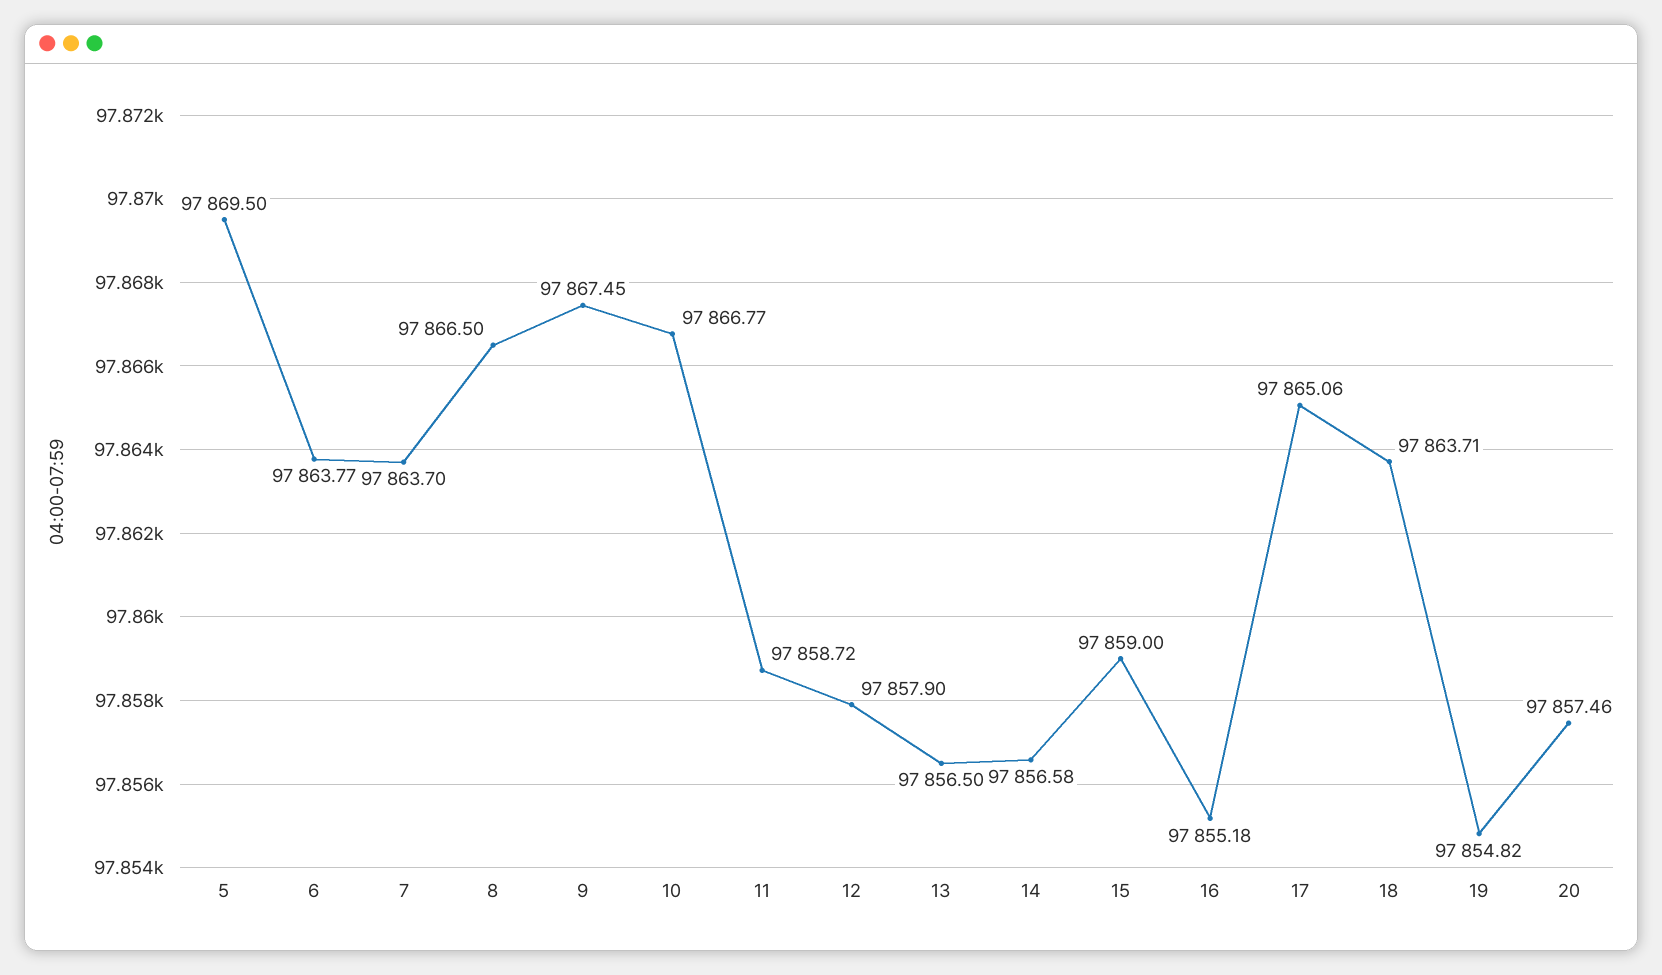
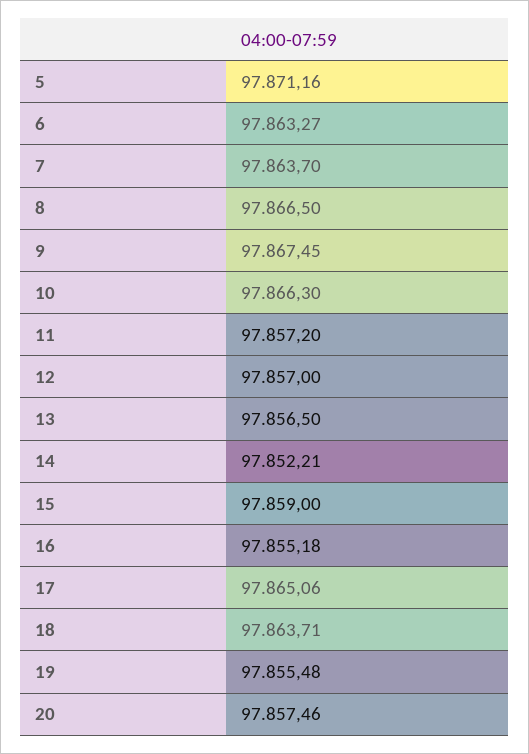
  {
-   "5": 97869.5,
+   "5": 97871.16,
-   "6": 97863.77,
+   "6": 97863.27,
    "7": 97863.7,
    "8": 97866.5,
    "9": 97867.45,
-   "10": 97866.77,
+   "10": 97866.3,
-   "11": 97858.72,
+   "11": 97857.2,
-   "12": 97857.9,
+   "12": 97857,
    "13": 97856.5,
-   "14": 97856.58,
+   "14": 97852.21,
    "15": 97859,
    "16": 97855.18,
    "17": 97865.06,
    "18": 97863.71,
-   "19": 97854.82,
+   "19": 97855.48,
    "20": 97857.46
  }

